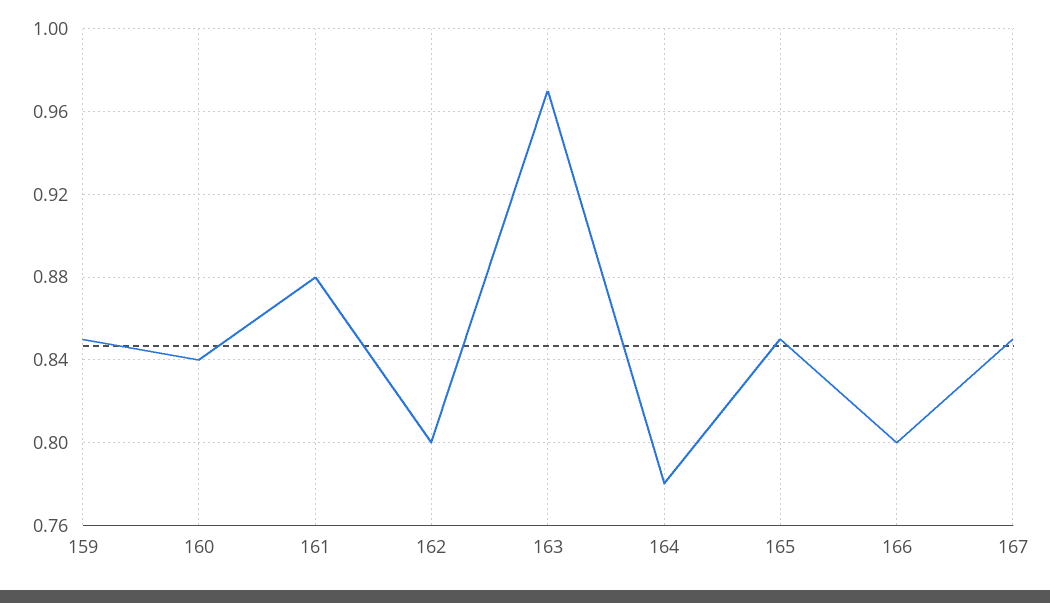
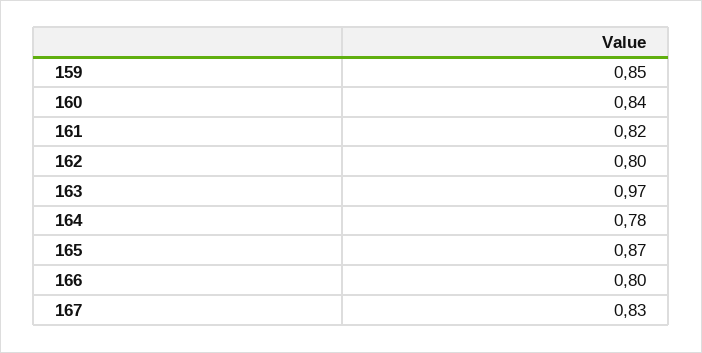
  {
    "159": 0.85,
    "160": 0.84,
-   "161": 0.88,
+   "161": 0.82,
    "162": 0.8,
    "163": 0.97,
    "164": 0.78,
-   "165": 0.85,
+   "165": 0.87,
    "166": 0.8,
-   "167": 0.85
+   "167": 0.83
  }

